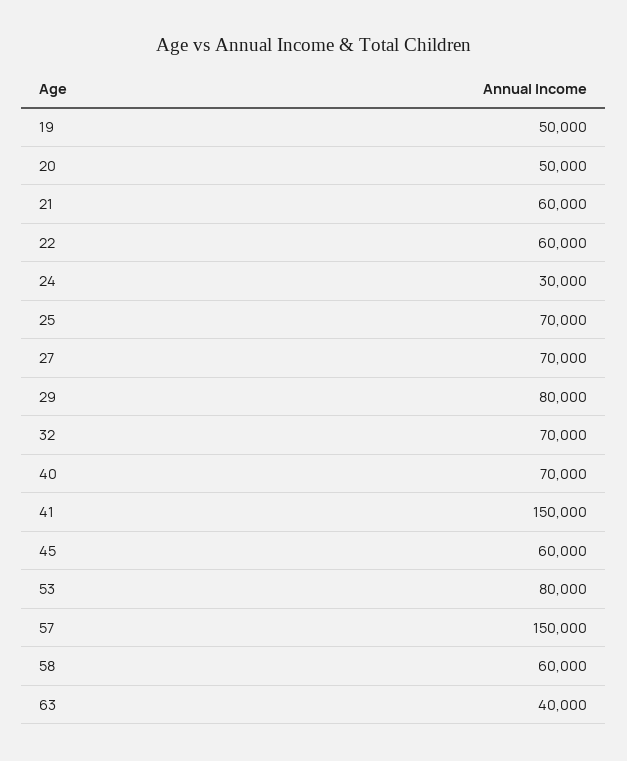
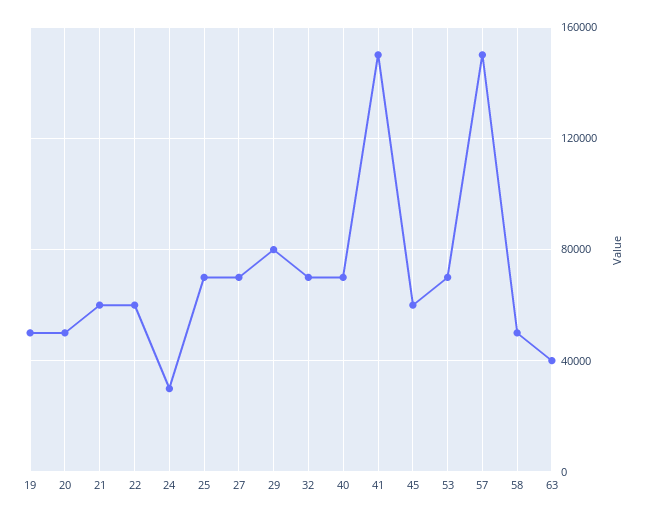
  {
    "19": 50000,
    "20": 50000,
    "21": 60000,
    "22": 60000,
    "24": 30000,
    "25": 70000,
    "27": 70000,
    "29": 80000,
    "32": 70000,
    "40": 70000,
    "41": 150000,
    "45": 60000,
-   "53": 80000,
+   "53": 70000,
    "57": 150000,
-   "58": 60000,
+   "58": 50000,
    "63": 40000
  }

